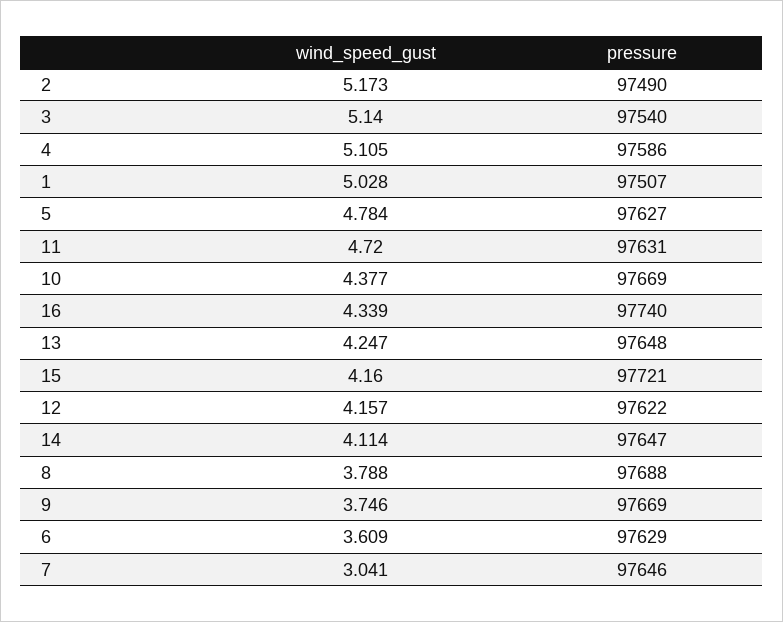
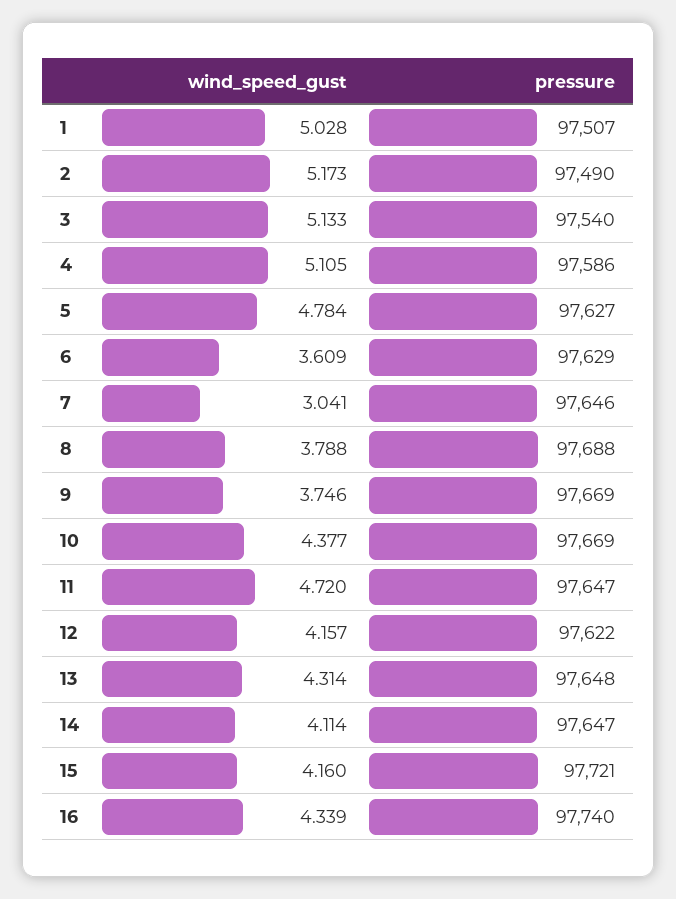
  {
    "wind_speed_gust": {
      "2": 5.173,
-     "3": 5.14,
+     "3": 5.133,
      "4": 5.105,
      "1": 5.028,
      "5": 4.784,
      "11": 4.72,
      "10": 4.377,
      "16": 4.339,
-     "13": 4.247,
+     "13": 4.314,
      "15": 4.16,
      "12": 4.157,
      "14": 4.114,
      "8": 3.788,
      "9": 3.746,
      "6": 3.609,
      "7": 3.041
    },
    "pressure": {
      "2": 97490,
      "3": 97540,
      "4": 97586,
      "1": 97507,
      "5": 97627,
-     "11": 97631,
+     "11": 97647,
      "10": 97669,
      "16": 97740,
      "13": 97648,
      "15": 97721,
      "12": 97622,
      "14": 97647,
      "8": 97688,
      "9": 97669,
      "6": 97629,
      "7": 97646
    }
  }

